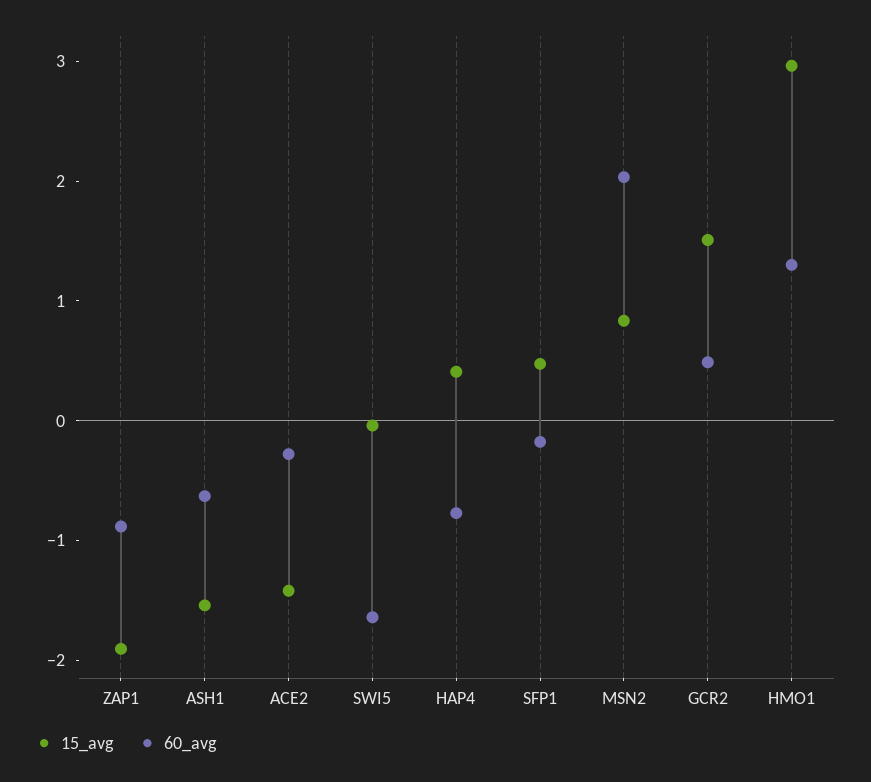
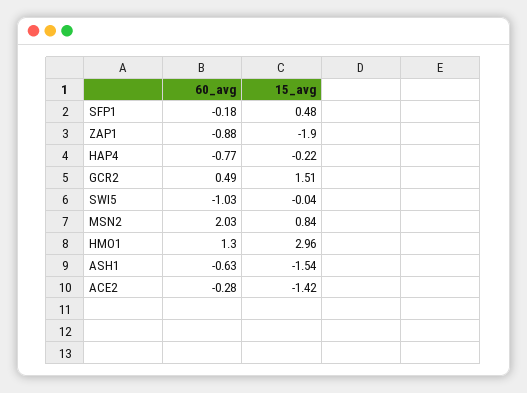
  {
    "15_avg": {
      "ZAP1": -1.9,
      "ASH1": -1.54,
      "ACE2": -1.42,
      "SWI5": -0.04,
-     "HAP4": 0.4,
+     "HAP4": -0.22,
      "SFP1": 0.48,
      "MSN2": 0.84,
      "GCR2": 1.51,
      "HMO1": 2.96
    },
    "60_avg": {
      "ZAP1": -0.88,
      "ASH1": -0.63,
      "ACE2": -0.28,
-     "SWI5": -1.6,
+     "SWI5": -1.03,
      "HAP4": -0.77,
      "SFP1": -0.18,
      "MSN2": 2.03,
      "GCR2": 0.49,
      "HMO1": 1.3
    }
  }

